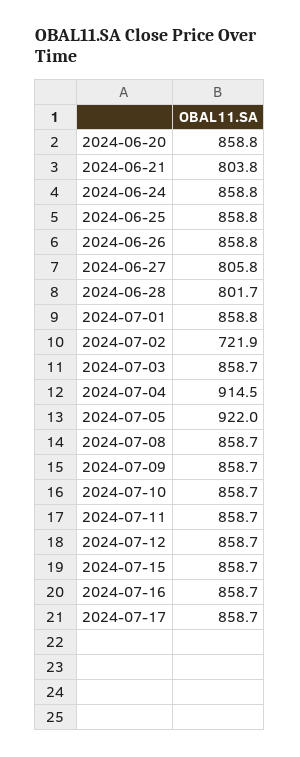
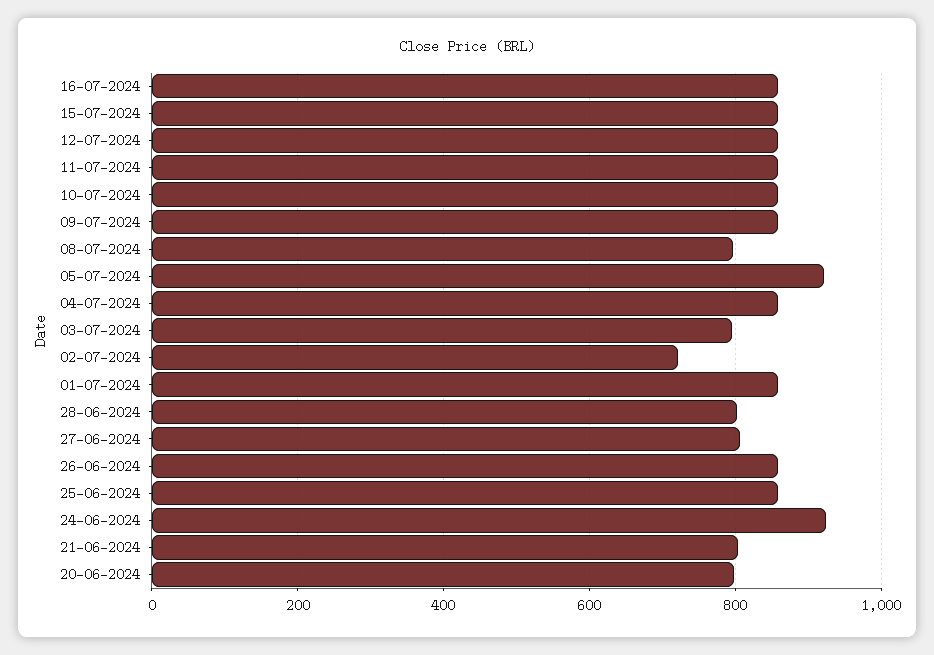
  {
-   "2024-06-20": 858.8,
+   "2024-06-20": 800,
    "2024-06-21": 803.8,
-   "2024-06-24": 858.8,
+   "2024-06-24": 920,
    "2024-06-25": 858.8,
    "2024-06-26": 858.8,
    "2024-06-27": 805.8,
    "2024-06-28": 801.7,
    "2024-07-01": 858.8,
    "2024-07-02": 721.9,
-   "2024-07-03": 858.7,
+   "2024-07-03": 800,
-   "2024-07-04": 914.5,
+   "2024-07-04": 860,
    "2024-07-05": 922,
-   "2024-07-08": 858.7,
+   "2024-07-08": 800,
    "2024-07-09": 858.7,
    "2024-07-10": 858.7,
    "2024-07-11": 858.7,
    "2024-07-12": 858.7,
    "2024-07-15": 858.7,
-   "2024-07-16": 858.7,
+   "2024-07-16": 858.7
-   "2024-07-17": 858.7
  }

